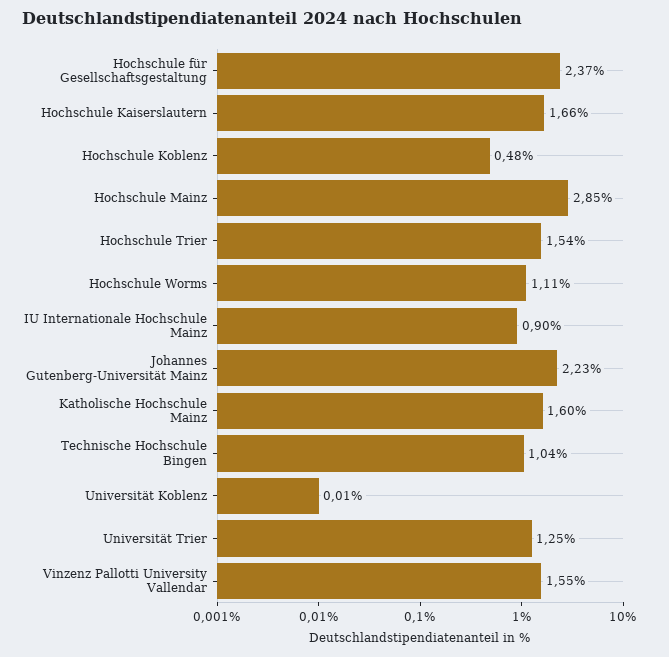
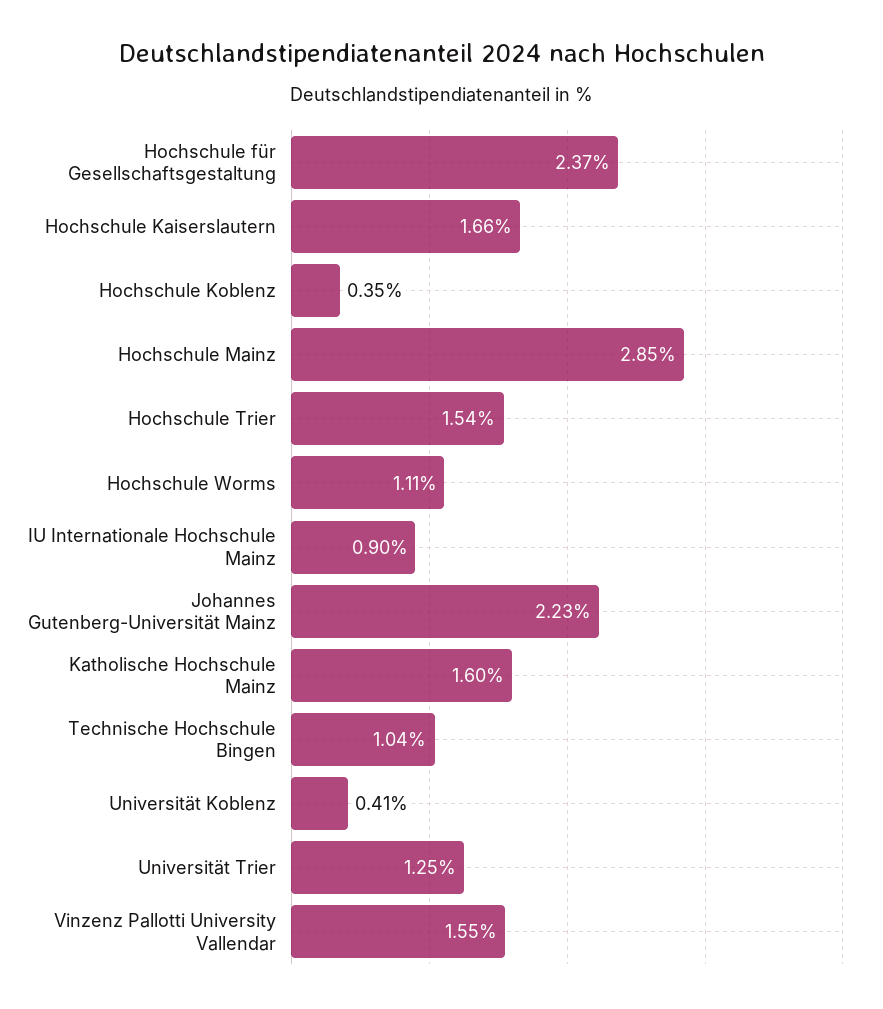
  {
    "Hochschule für Gesellschaftsgestaltung": 2.37,
    "Hochschule Kaiserslautern": 1.66,
-   "Hochschule Koblenz": 0.48,
+   "Hochschule Koblenz": 0.35,
    "Hochschule Mainz": 2.85,
    "Hochschule Trier": 1.54,
    "Hochschule Worms": 1.11,
    "IU Internationale Hochschule Mainz": 0.9,
    "Johannes Gutenberg-Universität Mainz": 2.23,
    "Katholische Hochschule Mainz": 1.6,
    "Technische Hochschule Bingen": 1.04,
-   "Universität Koblenz": 0.01,
+   "Universität Koblenz": 0.41,
    "Universität Trier": 1.25,
    "Vinzenz Pallotti University Vallendar": 1.55
  }

